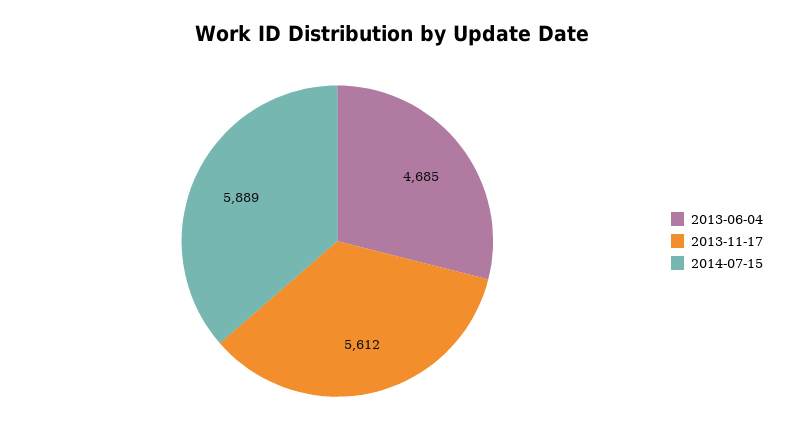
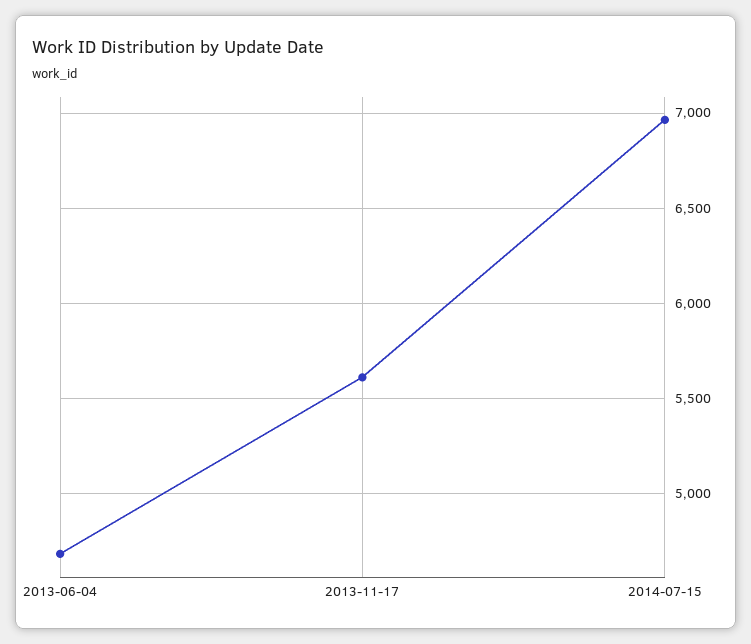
  {
    "2013-06-04": 4685,
    "2013-11-17": 5612,
-   "2014-07-15": 5889
+   "2014-07-15": 6950
  }

